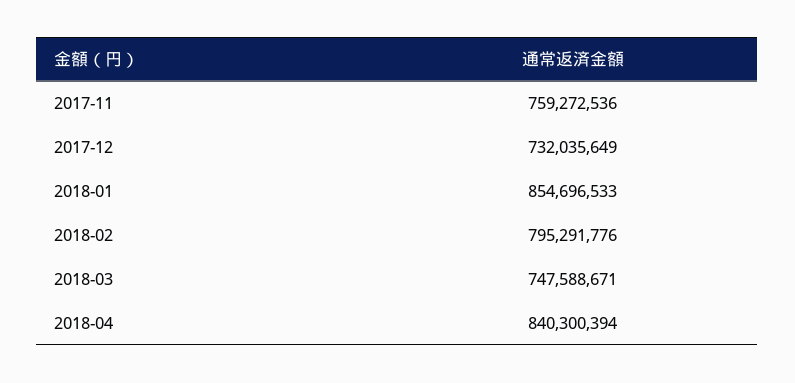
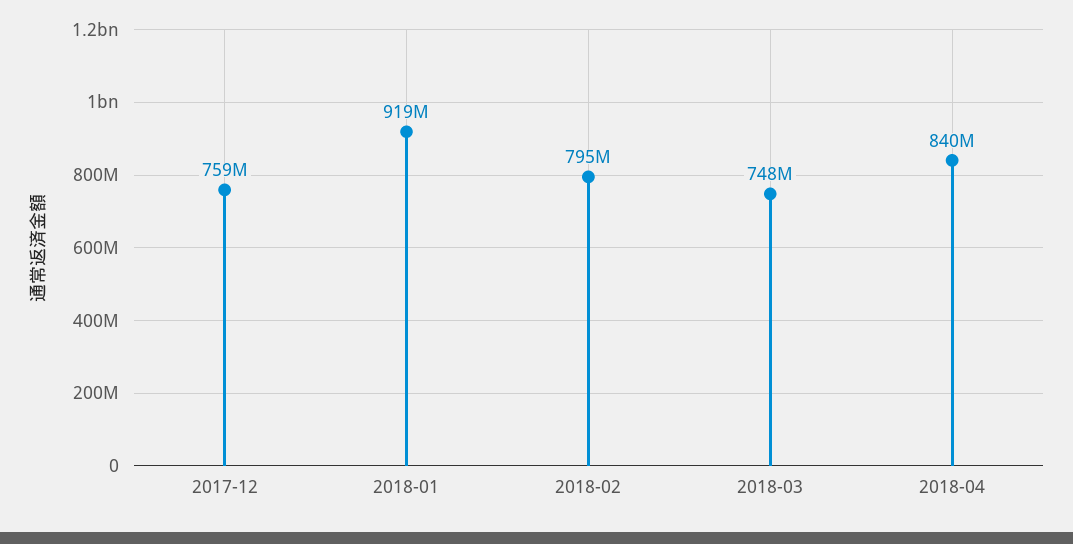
  {
-   "2017-11": 759272536,
-   "2017-12": 732035649,
+   "2017-12": 759000000,
-   "2018-01": 854696533,
+   "2018-01": 919000000,
    "2018-02": 795291776,
    "2018-03": 747588671,
    "2018-04": 840300394
  }

